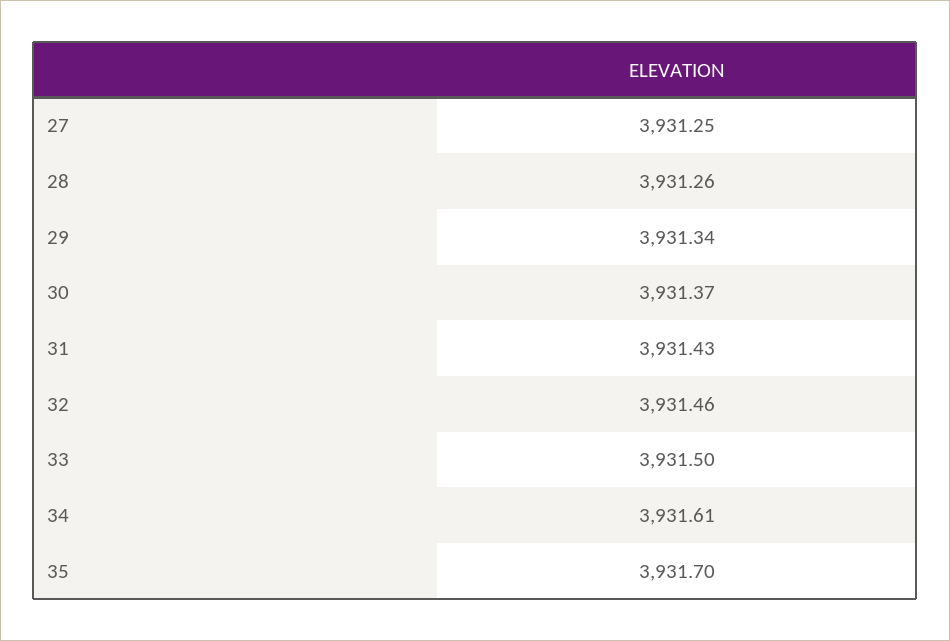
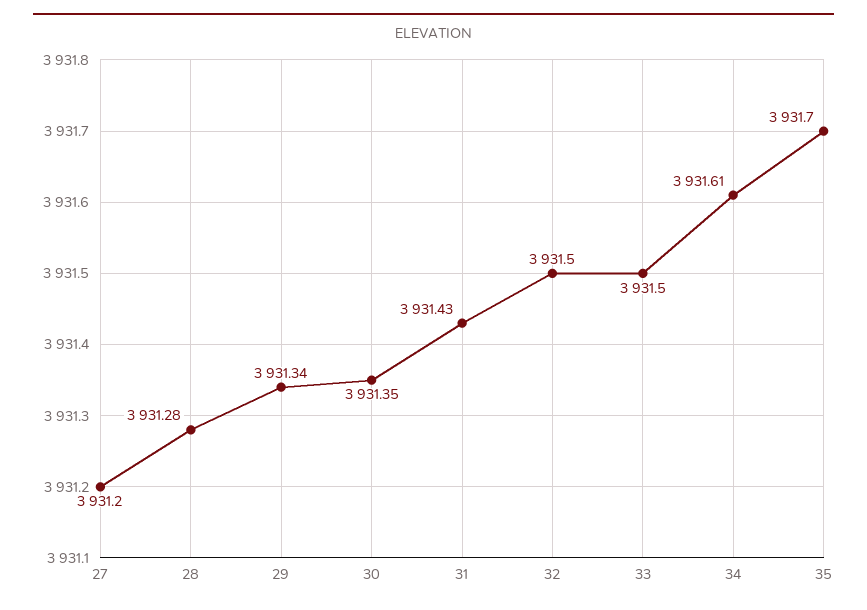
  {
-   "27": 3931.25,
+   "27": 3931.2,
-   "28": 3931.26,
+   "28": 3931.28,
    "29": 3931.34,
-   "30": 3931.37,
+   "30": 3931.35,
    "31": 3931.43,
-   "32": 3931.46,
+   "32": 3931.5,
    "33": 3931.5,
    "34": 3931.61,
    "35": 3931.7
  }

